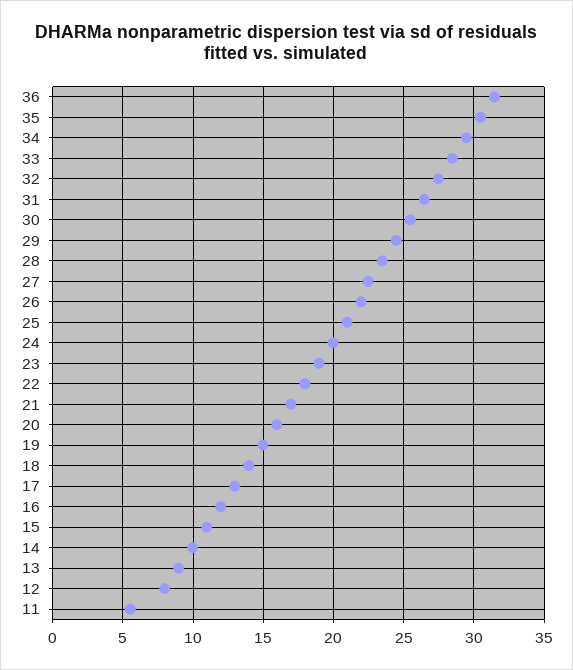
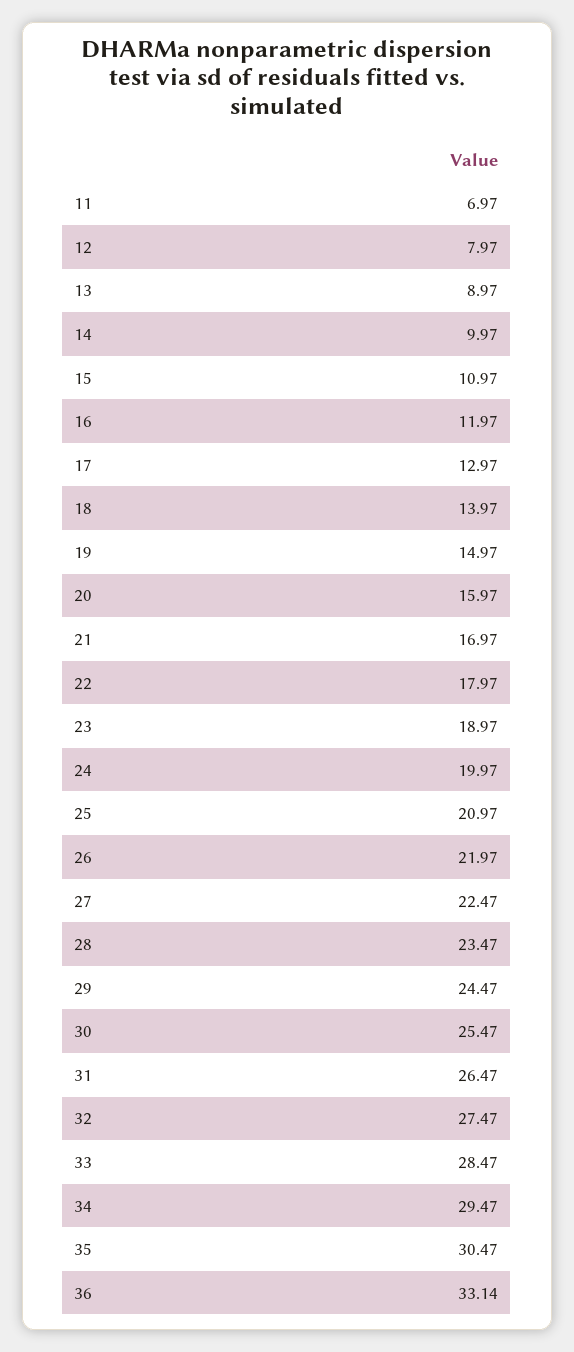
  {
-   "36": 31.5,
+   "36": 33.14,
    "35": 30.47,
    "34": 29.47,
    "33": 28.47,
    "32": 27.47,
    "31": 26.47,
    "30": 25.47,
    "29": 24.47,
    "28": 23.47,
    "27": 22.47,
    "26": 21.97,
    "25": 20.97,
    "24": 19.97,
    "23": 18.97,
    "22": 17.97,
    "21": 16.97,
    "20": 15.97,
    "19": 14.97,
    "18": 13.97,
    "17": 12.97,
    "16": 11.97,
    "15": 10.97,
    "14": 9.97,
    "13": 8.97,
    "12": 7.97,
-   "11": 5.5
+   "11": 6.97
  }

